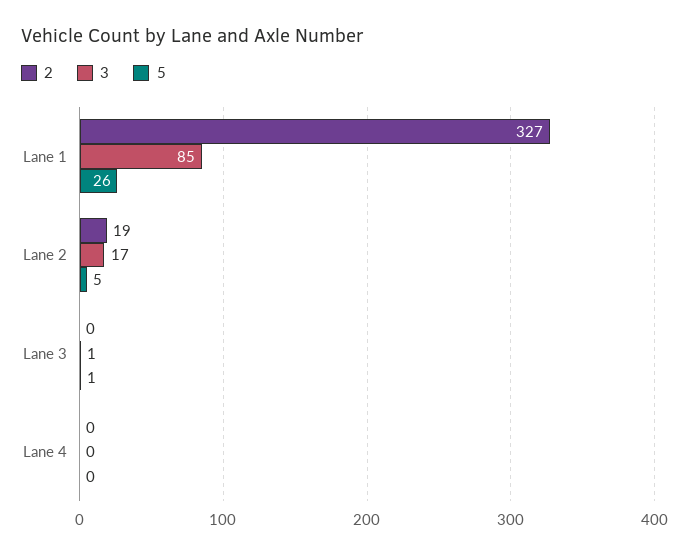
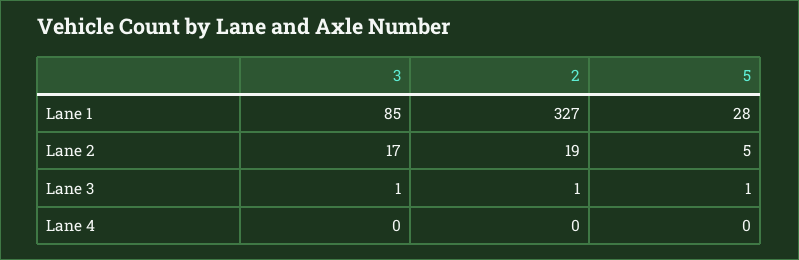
  {
    "2": {
      "Lane 1": 327,
      "Lane 2": 19,
-     "Lane 3": 0,
+     "Lane 3": 1,
      "Lane 4": 0
    },
    "3": {
      "Lane 1": 85,
      "Lane 2": 17,
      "Lane 3": 1,
      "Lane 4": 0
    },
    "5": {
-     "Lane 1": 26,
+     "Lane 1": 28,
      "Lane 2": 5,
      "Lane 3": 1,
      "Lane 4": 0
    }
  }

